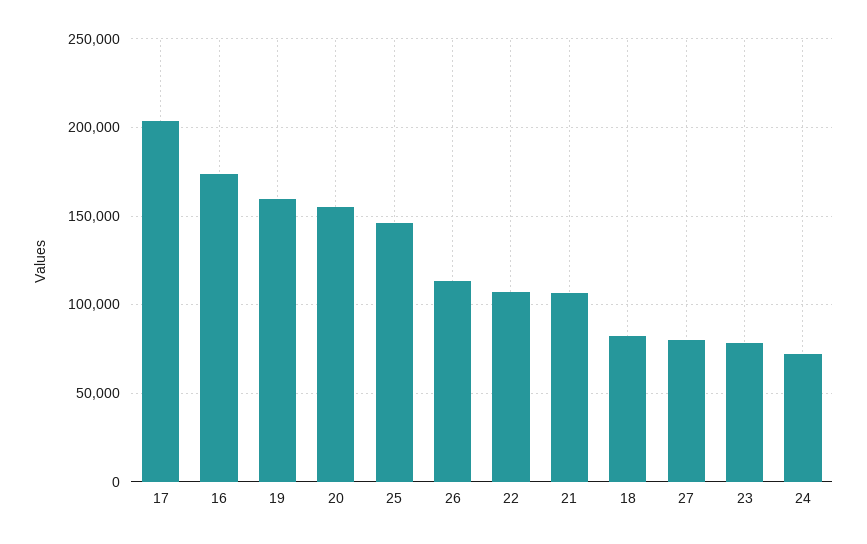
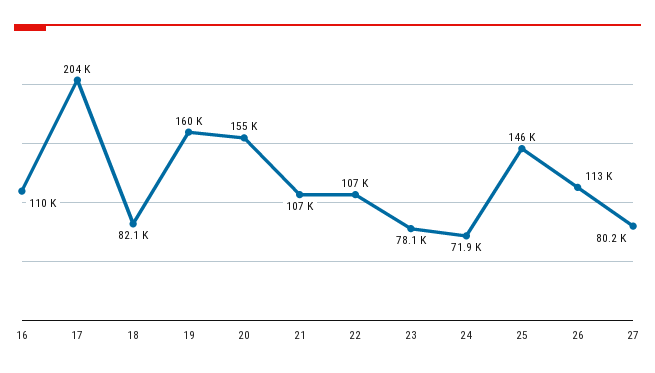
  {
    "17": 204000,
-   "16": 175000,
+   "16": 110000,
    "19": 160000,
    "20": 155000,
    "25": 146000,
    "26": 113000,
    "22": 107000,
    "21": 107000,
    "18": 82100,
    "27": 80200,
    "23": 78100,
    "24": 71900
  }

